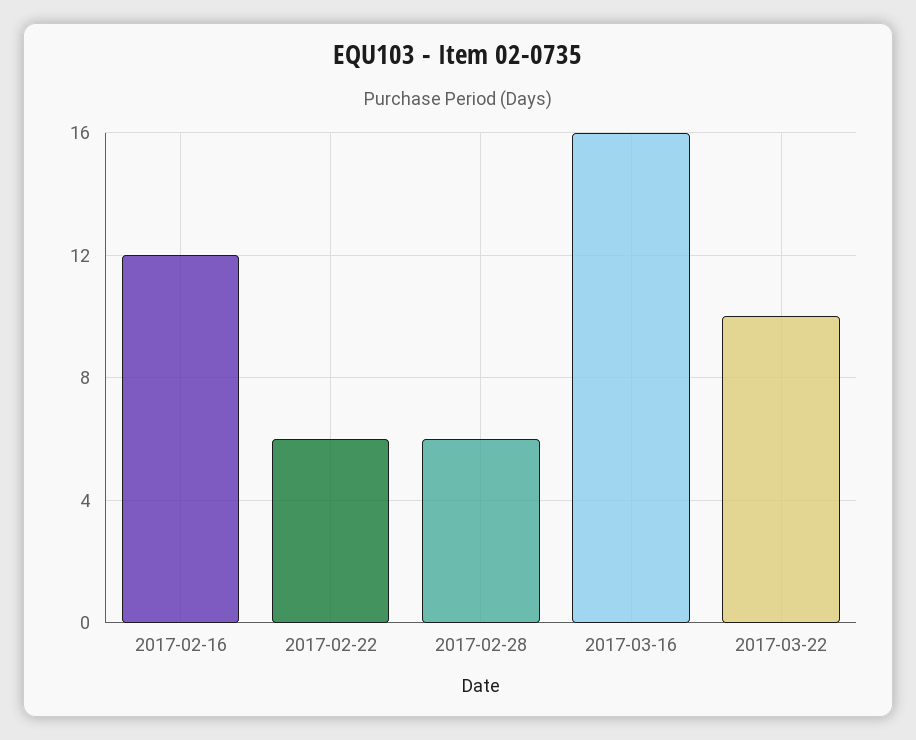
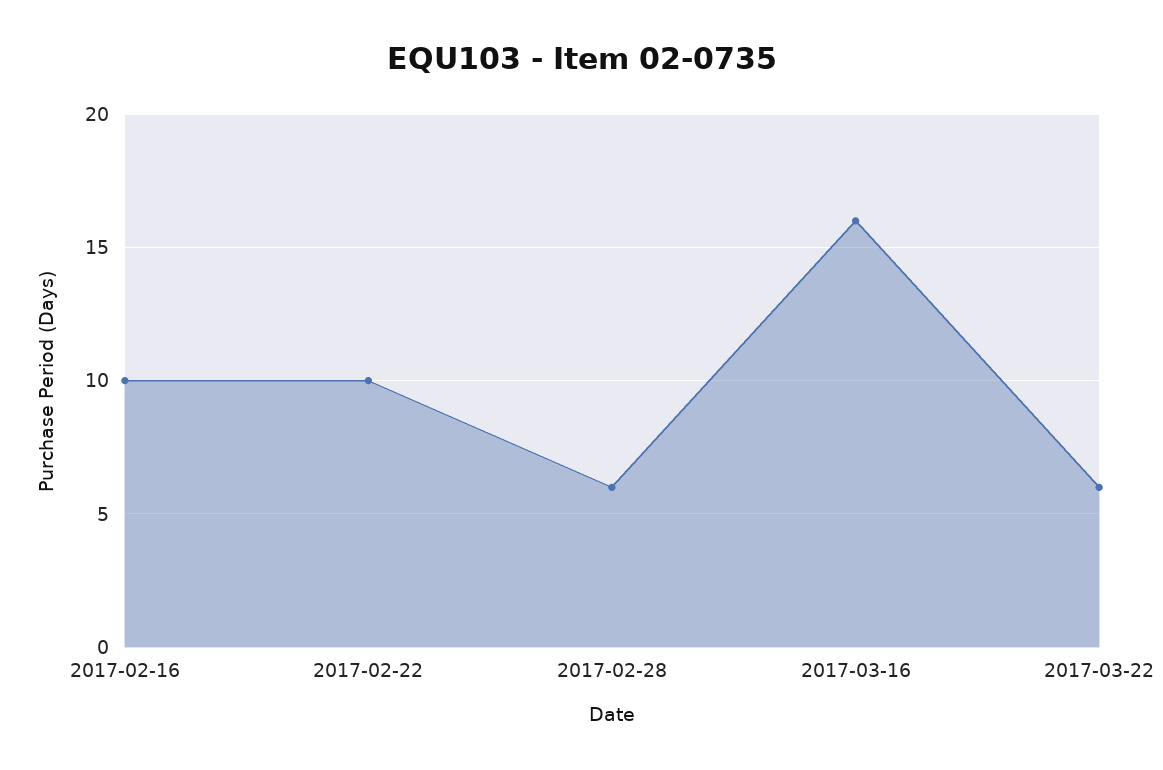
  {
-   "2017-02-16": 12,
+   "2017-02-16": 10,
-   "2017-02-22": 6,
+   "2017-02-22": 10,
    "2017-02-28": 6,
    "2017-03-16": 16,
-   "2017-03-22": 10
+   "2017-03-22": 6
  }

